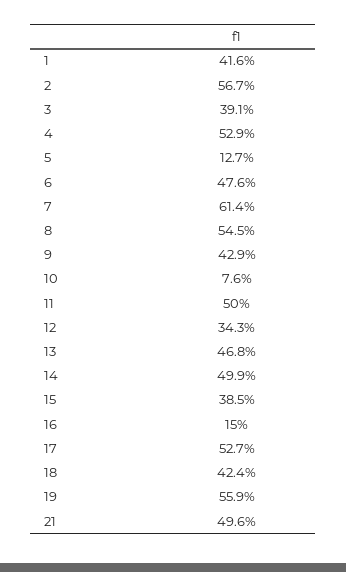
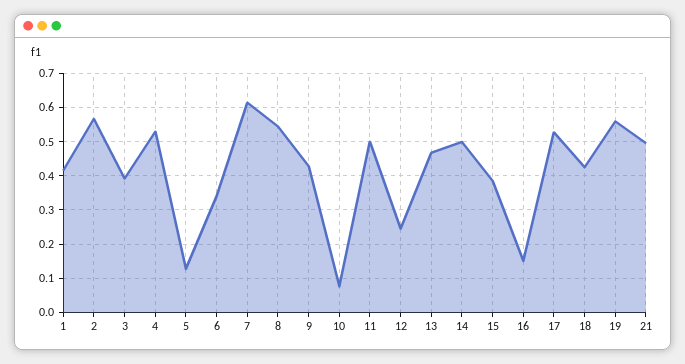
  {
    "1": 0.416,
    "2": 0.567,
    "3": 0.391,
    "4": 0.529,
    "5": 0.127,
-   "6": 0.476,
+   "6": 0.34,
    "7": 0.614,
    "8": 0.545,
    "9": 0.429,
    "10": 0.076,
    "11": 0.5,
-   "12": 0.343,
+   "12": 0.24,
    "13": 0.468,
    "14": 0.499,
    "15": 0.385,
    "16": 0.15,
    "17": 0.527,
    "18": 0.424,
    "19": 0.559,
    "21": 0.496
  }

